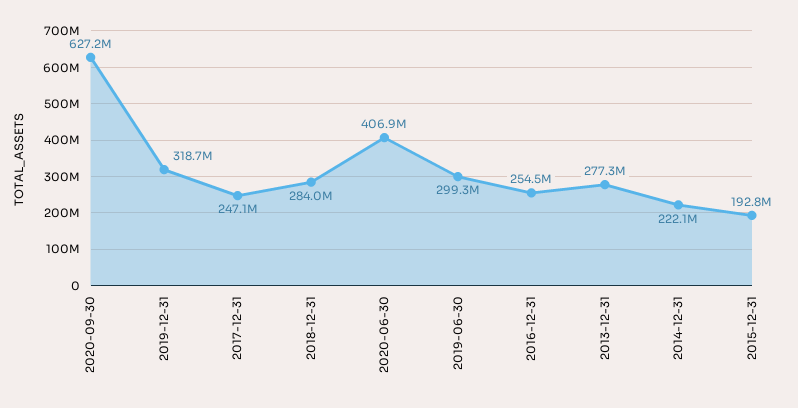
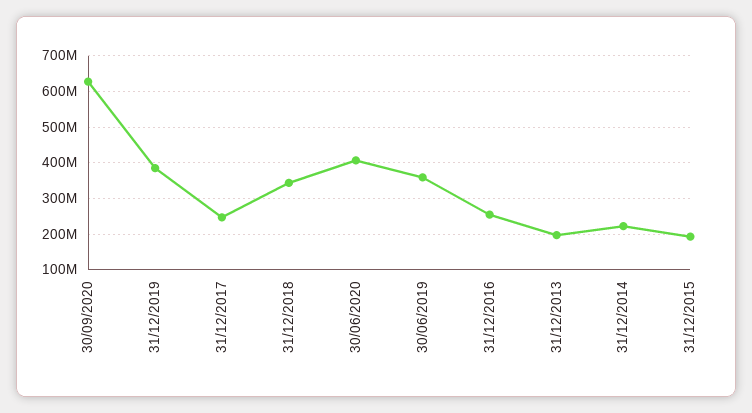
  {
    "2020-09-30": 627200000,
-   "2019-12-31": 318700000,
+   "2019-12-31": 380000000,
    "2017-12-31": 247100000,
-   "2018-12-31": 284000000,
+   "2018-12-31": 340000000,
    "2020-06-30": 406900000,
-   "2019-06-30": 299300000,
+   "2019-06-30": 360000000,
    "2016-12-31": 254500000,
-   "2013-12-31": 277300000,
+   "2013-12-31": 200000000,
    "2014-12-31": 222100000,
    "2015-12-31": 192800000
  }

